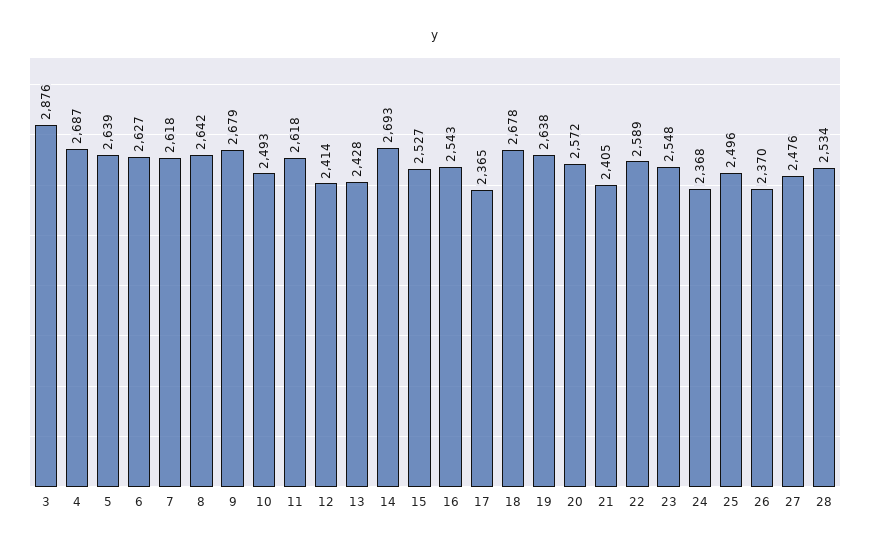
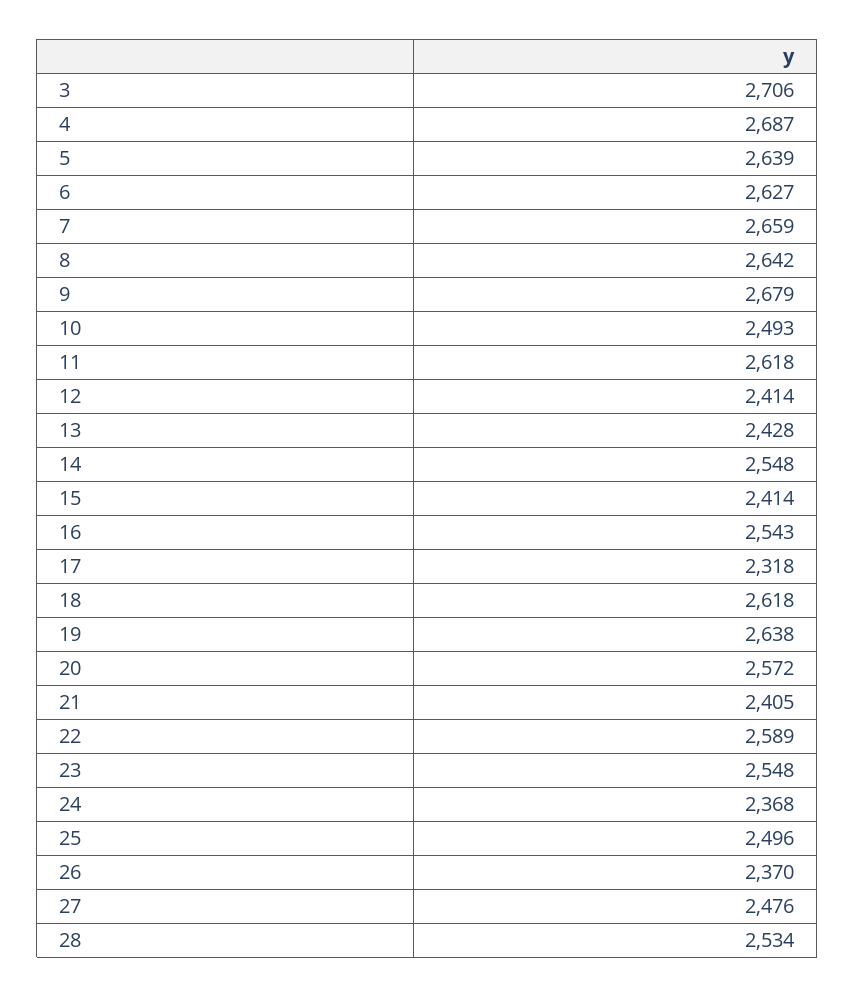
  {
-   "3": 2876,
+   "3": 2706,
    "4": 2687,
    "5": 2639,
    "6": 2627,
-   "7": 2618,
+   "7": 2659,
    "8": 2642,
    "9": 2679,
    "10": 2493,
    "11": 2618,
    "12": 2414,
    "13": 2428,
-   "14": 2693,
+   "14": 2548,
-   "15": 2527,
+   "15": 2414,
    "16": 2543,
-   "17": 2365,
+   "17": 2318,
-   "18": 2678,
+   "18": 2618,
    "19": 2638,
    "20": 2572,
    "21": 2405,
    "22": 2589,
    "23": 2548,
    "24": 2368,
    "25": 2496,
    "26": 2370,
    "27": 2476,
    "28": 2534
  }

